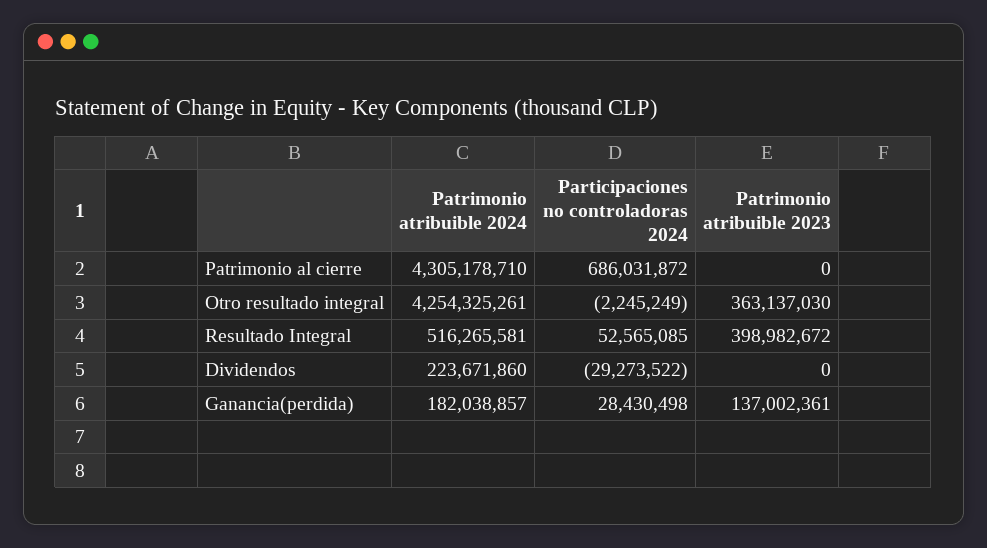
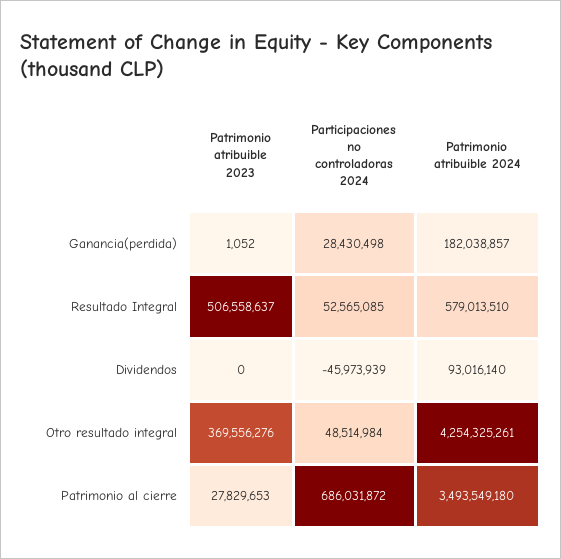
  {
    "Patrimonio atribuible 2024": {
-     "Patrimonio al cierre": 4305178710,
+     "Patrimonio al cierre": 3493549180,
      "Otro resultado integral": 4254325261,
-     "Resultado Integral": 516265581,
+     "Resultado Integral": 579013510,
-     "Dividendos": 223671860,
+     "Dividendos": 93016140,
      "Ganancia(perdida)": 182038857
    },
    "Participaciones no controladoras 2024": {
      "Patrimonio al cierre": 686031872,
-     "Otro resultado integral": -2245249,
+     "Otro resultado integral": 48514984,
      "Resultado Integral": 52565085,
-     "Dividendos": -29273522,
+     "Dividendos": -45973939,
      "Ganancia(perdida)": 28430498
    },
    "Patrimonio atribuible 2023": {
-     "Patrimonio al cierre": 0,
+     "Patrimonio al cierre": 27829653,
-     "Otro resultado integral": 363137030,
+     "Otro resultado integral": 369556276,
-     "Resultado Integral": 398982672,
+     "Resultado Integral": 506558637,
      "Dividendos": 0,
-     "Ganancia(perdida)": 137002361
+     "Ganancia(perdida)": 1052
    }
  }

